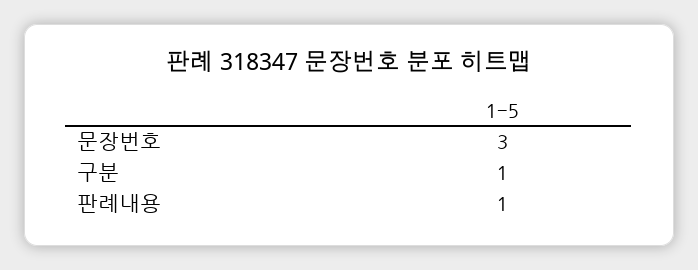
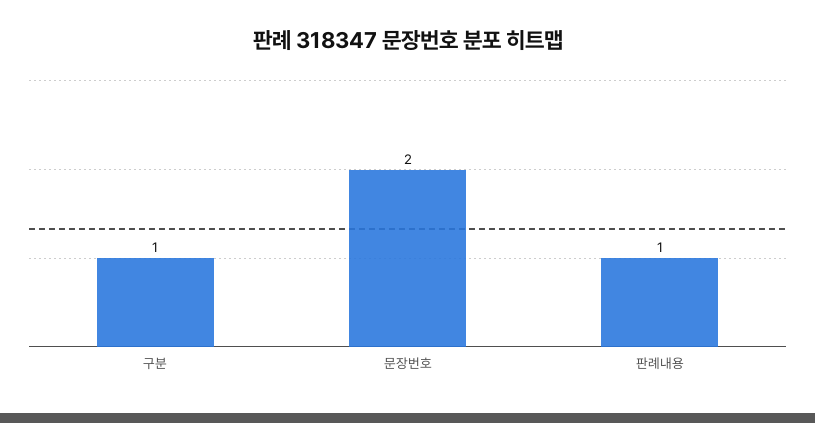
  {
-   "문장번호": 3,
+   "문장번호": 2,
    "구분": 1,
    "판례내용": 1
  }

